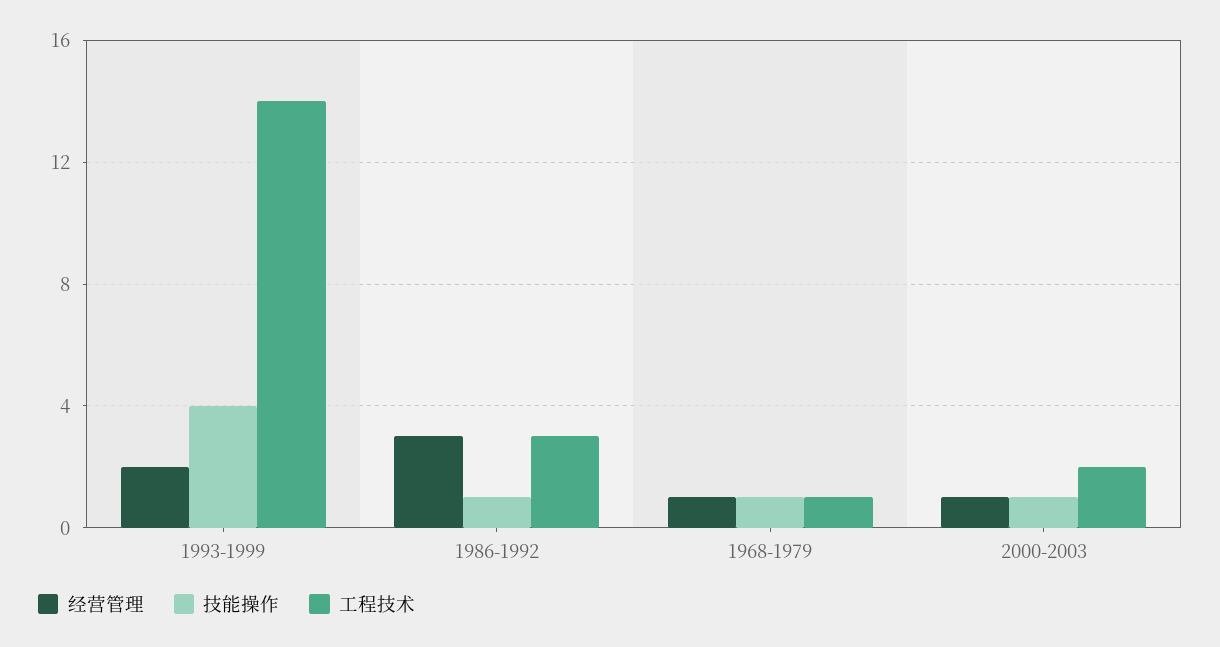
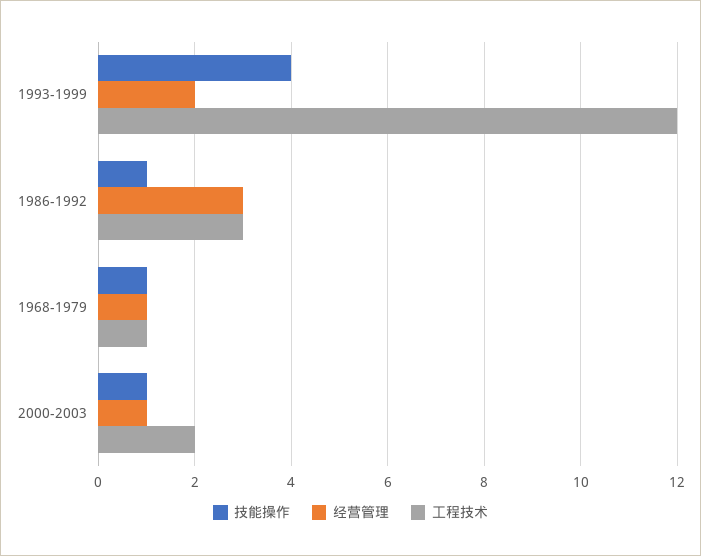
  {
    "经营管理": {
      "1993-1999": 2,
      "1986-1992": 3,
      "1968-1979": 1,
      "2000-2003": 1
    },
    "技能操作": {
      "1993-1999": 4,
      "1986-1992": 1,
      "1968-1979": 1,
      "2000-2003": 1
    },
    "工程技术": {
-     "1993-1999": 14,
+     "1993-1999": 12,
      "1986-1992": 3,
      "1968-1979": 1,
      "2000-2003": 2
    }
  }

